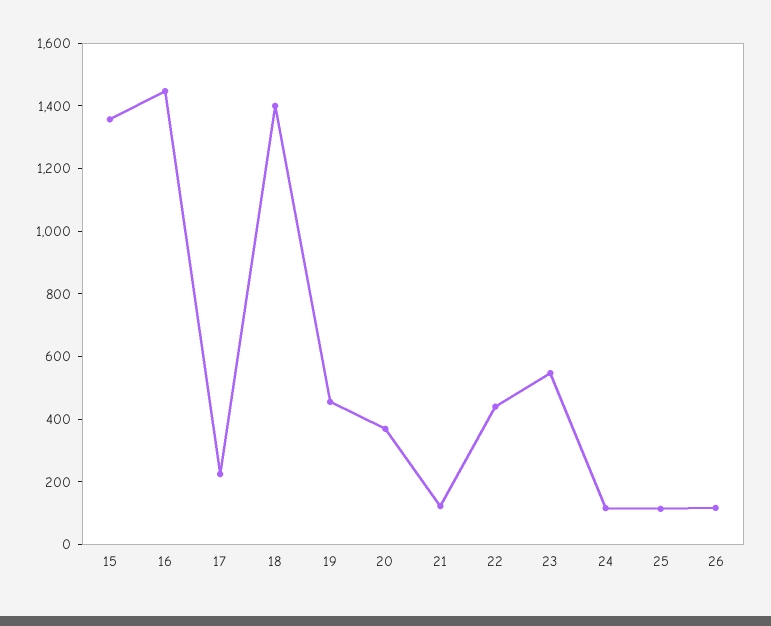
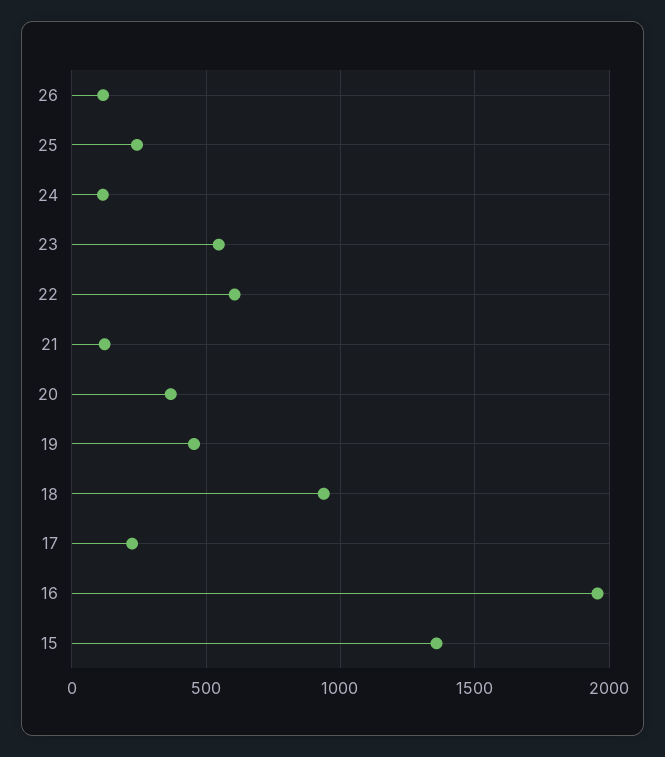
  {
    "15": 1350,
-   "16": 1450,
+   "16": 1950,
    "17": 250,
-   "18": 1400,
+   "18": 950,
    "19": 450,
    "20": 350,
    "21": 100,
-   "22": 450,
+   "22": 600,
    "23": 550,
    "24": 100,
-   "25": 100,
+   "25": 250,
    "26": 100
  }

